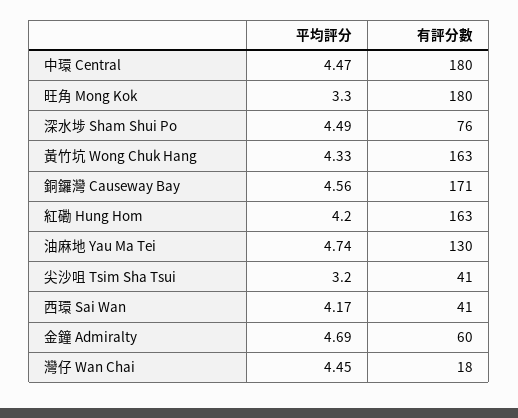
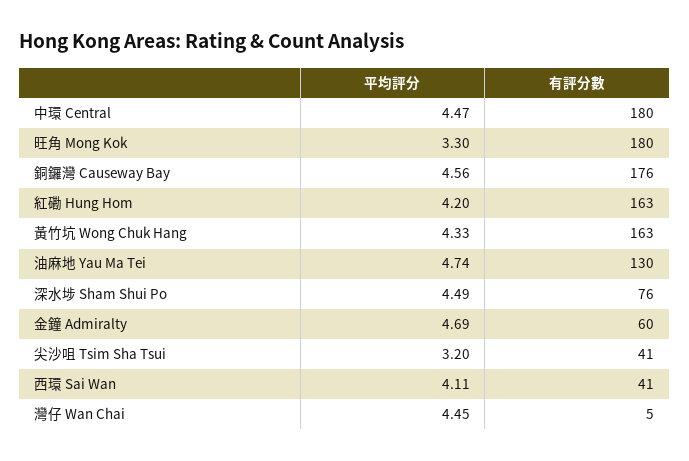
  {
    "平均評分": {
      "中環 Central": 4.47,
      "旺角 Mong Kok": 3.3,
      "深水埗 Sham Shui Po": 4.49,
      "黃竹坑 Wong Chuk Hang": 4.33,
      "銅鑼灣 Causeway Bay": 4.56,
      "紅磡 Hung Hom": 4.2,
      "油麻地 Yau Ma Tei": 4.74,
      "尖沙咀 Tsim Sha Tsui": 3.2,
-     "西環 Sai Wan": 4.17,
+     "西環 Sai Wan": 4.11,
      "金鐘 Admiralty": 4.69,
      "灣仔 Wan Chai": 4.45
    },
    "有評分數": {
      "中環 Central": 180,
      "旺角 Mong Kok": 180,
      "深水埗 Sham Shui Po": 76,
      "黃竹坑 Wong Chuk Hang": 163,
-     "銅鑼灣 Causeway Bay": 171,
+     "銅鑼灣 Causeway Bay": 176,
      "紅磡 Hung Hom": 163,
      "油麻地 Yau Ma Tei": 130,
      "尖沙咀 Tsim Sha Tsui": 41,
      "西環 Sai Wan": 41,
      "金鐘 Admiralty": 60,
-     "灣仔 Wan Chai": 18
+     "灣仔 Wan Chai": 5
    }
  }

